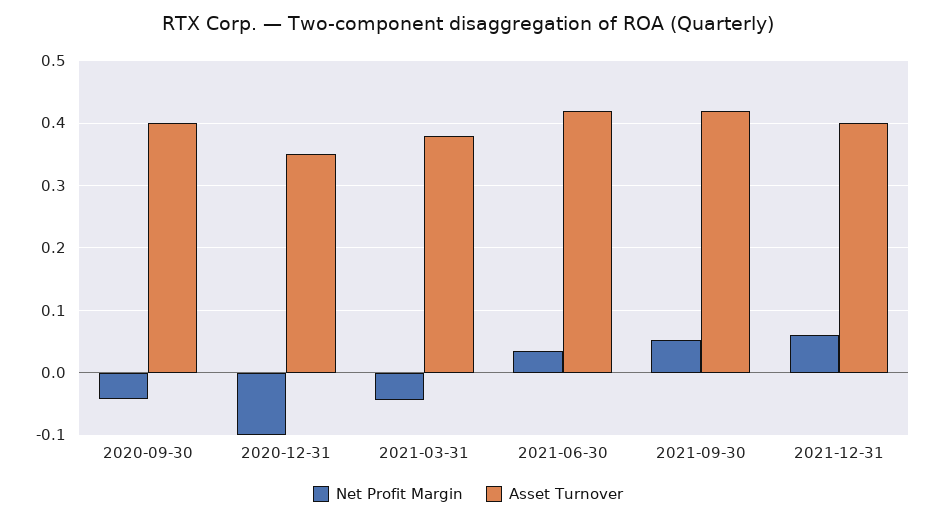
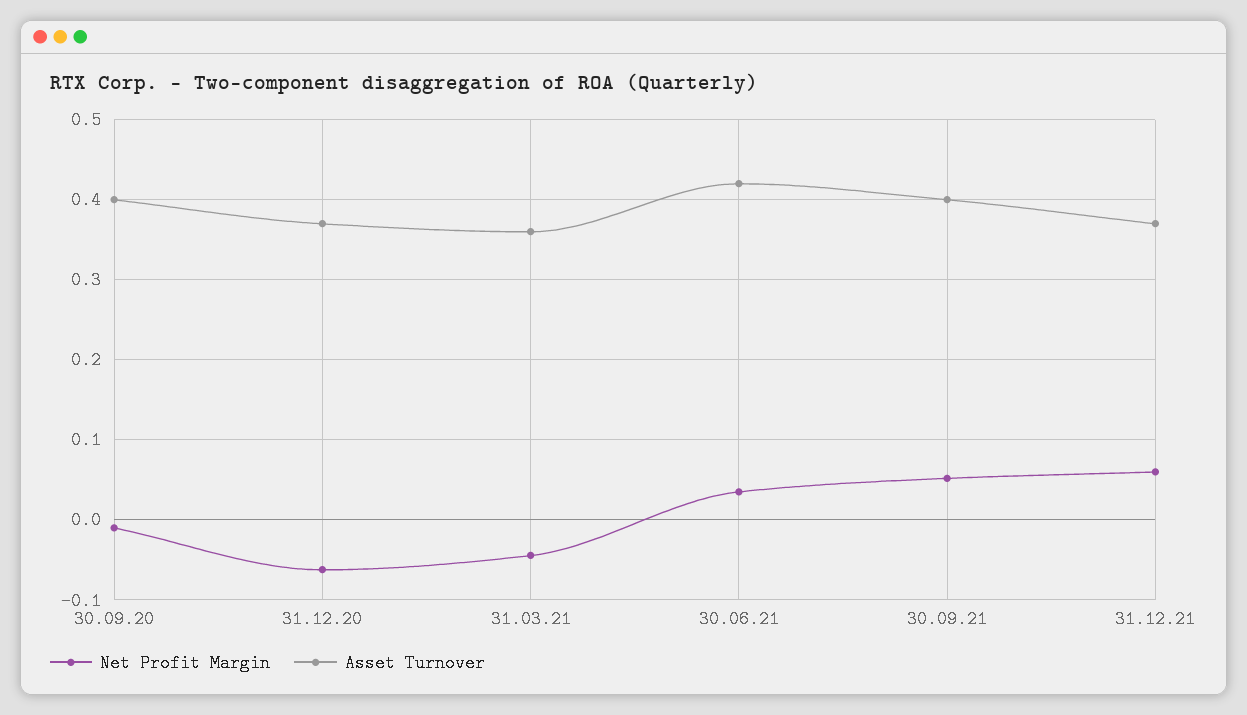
  {
    "Net Profit Margin": {
-     "2020-09-30": -0.04,
+     "2020-09-30": -0.01,
-     "2020-12-31": -0.1,
+     "2020-12-31": -0.06,
      "2021-03-31": -0.04,
      "2021-06-30": 0.04,
      "2021-09-30": 0.05,
      "2021-12-31": 0.06
    },
    "Asset Turnover": {
      "2020-09-30": 0.4,
-     "2020-12-31": 0.35,
+     "2020-12-31": 0.37,
-     "2021-03-31": 0.38,
+     "2021-03-31": 0.36,
      "2021-06-30": 0.42,
-     "2021-09-30": 0.42,
+     "2021-09-30": 0.4,
-     "2021-12-31": 0.4
+     "2021-12-31": 0.37
    }
  }

